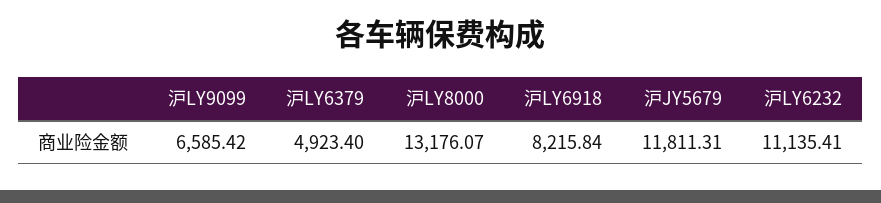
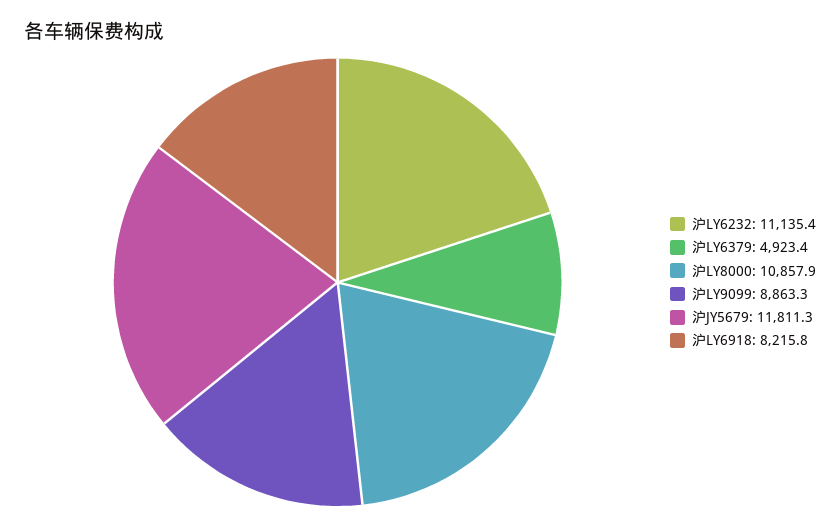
  {
-   "沪LY9099": 6585.42,
+   "沪LY9099": 8863.3,
    "沪LY6379": 4923.4,
-   "沪LY8000": 13176.07,
+   "沪LY8000": 10857.9,
    "沪LY6918": 8215.84,
    "沪JY5679": 11811.31,
    "沪LY6232": 11135.41
  }

